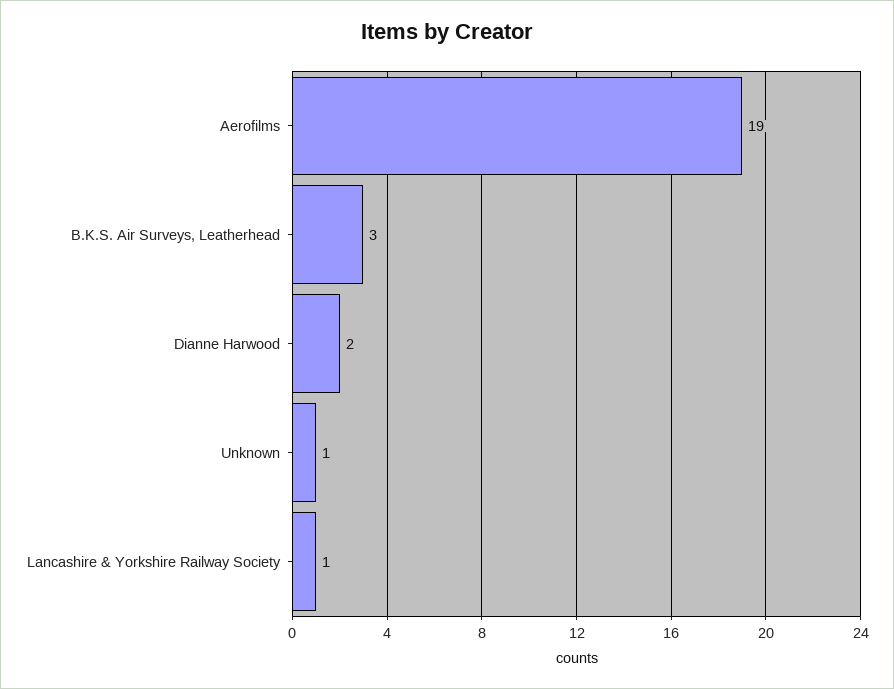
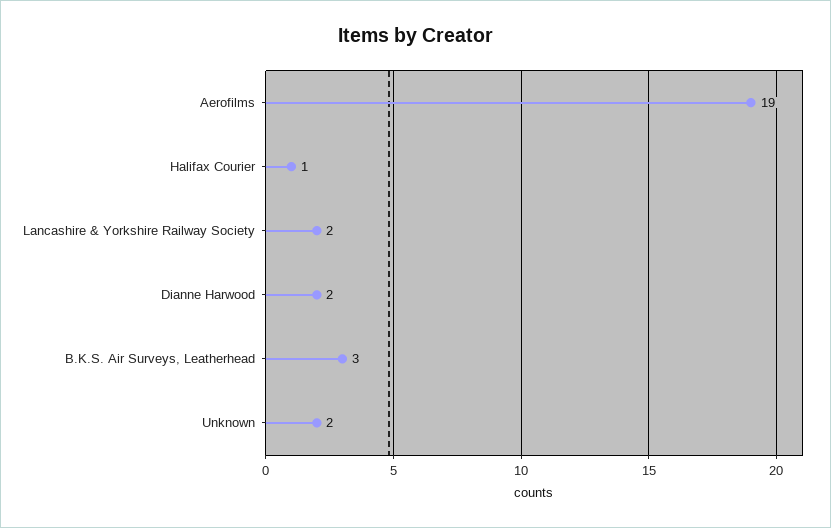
  {
    "Aerofilms": 19,
    "B.K.S. Air Surveys, Leatherhead": 3,
    "Dianne Harwood": 2,
-   "Unknown": 1,
+   "Unknown": 2,
-   "Lancashire & Yorkshire Railway Society": 1
+   "Lancashire & Yorkshire Railway Society": 2,
+   "Halifax Courier": 1
  }

